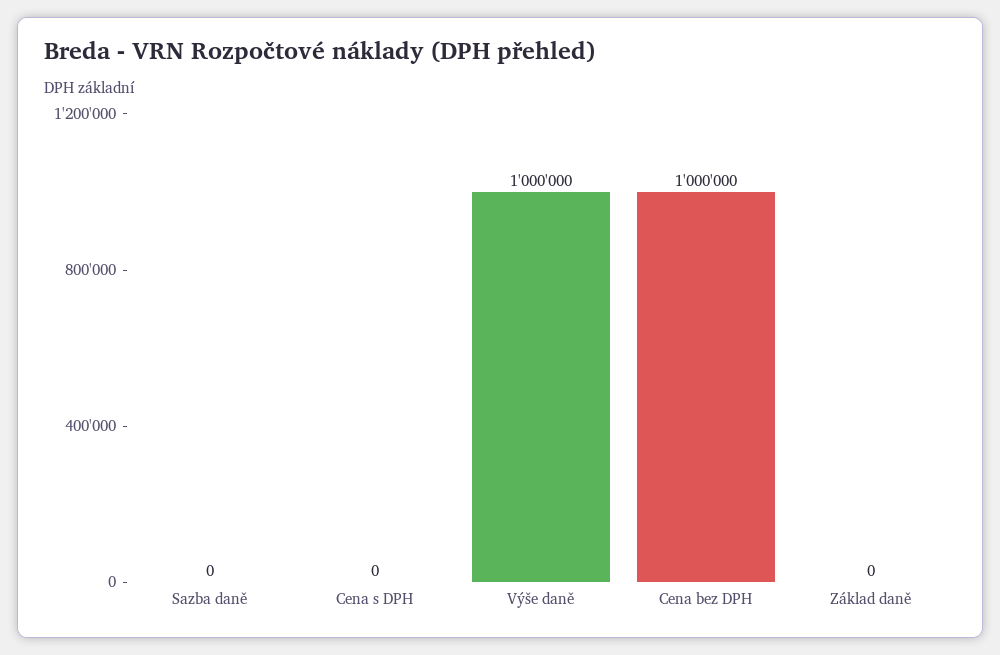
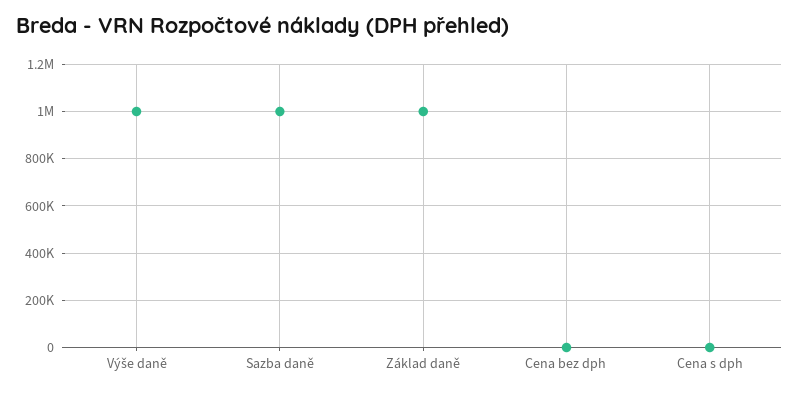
  {
-   "Sazba daně": 0,
+   "Sazba daně": 1000000,
    "Cena s DPH": 0,
    "Výše daně": 1000000,
-   "Cena bez DPH": 1000000,
+   "Cena bez DPH": 0,
-   "Základ daně": 0
+   "Základ daně": 1000000
  }

